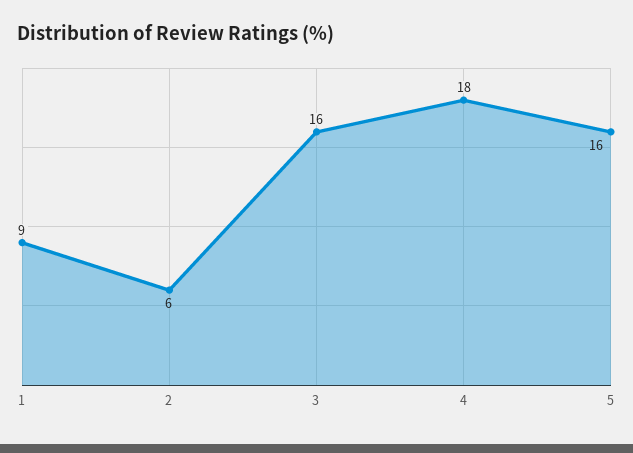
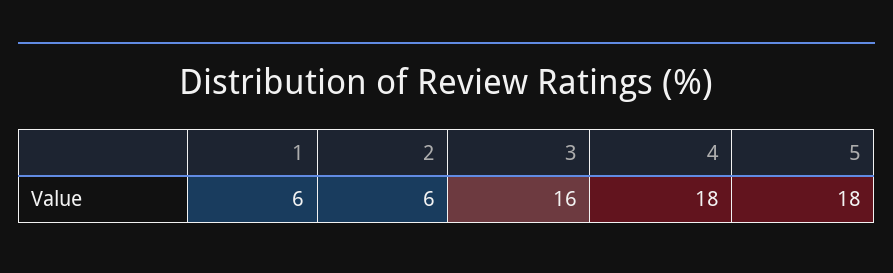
  {
-   "1": 9,
+   "1": 6,
    "2": 6,
    "3": 16,
    "4": 18,
-   "5": 16
+   "5": 18
  }

